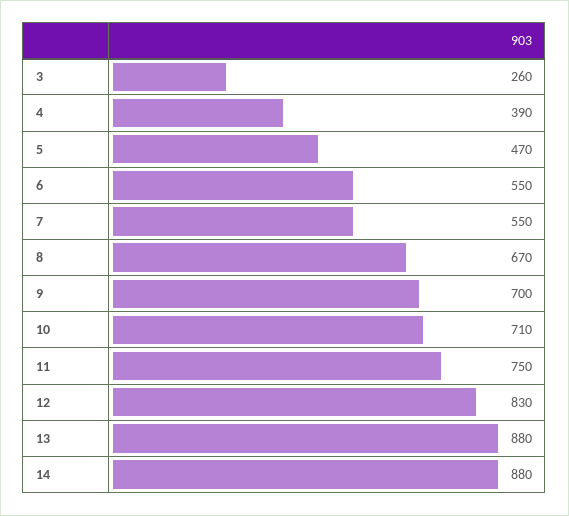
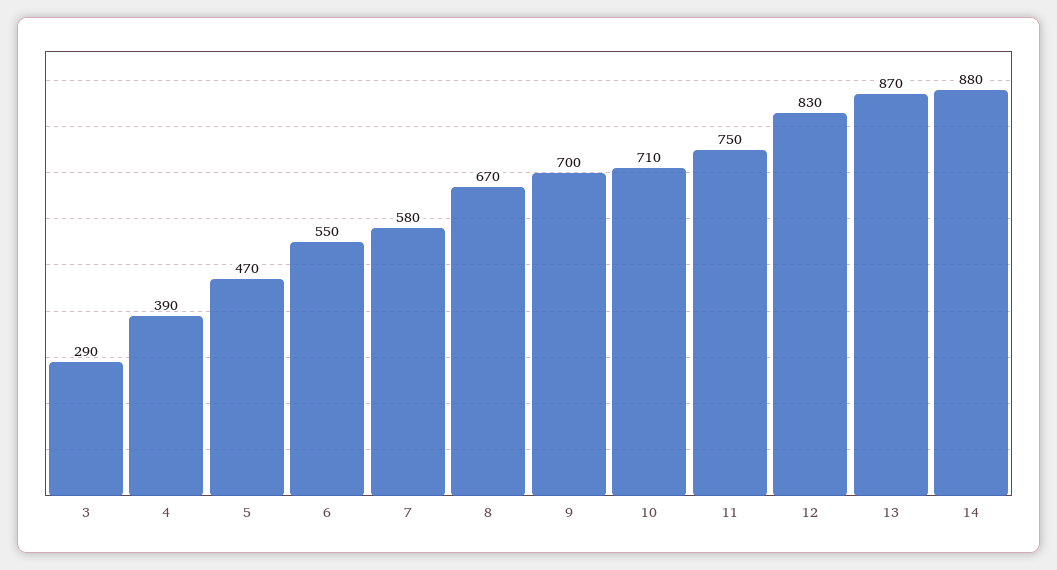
  {
-   "3": 260,
+   "3": 290,
    "4": 390,
    "5": 470,
    "6": 550,
-   "7": 550,
+   "7": 580,
    "8": 670,
    "9": 700,
    "10": 710,
    "11": 750,
    "12": 830,
-   "13": 880,
+   "13": 870,
    "14": 880
  }

